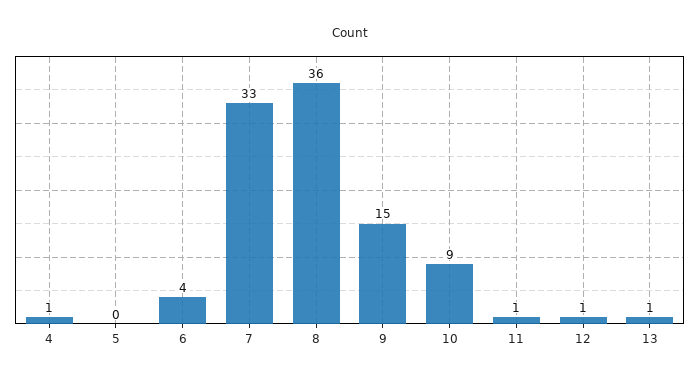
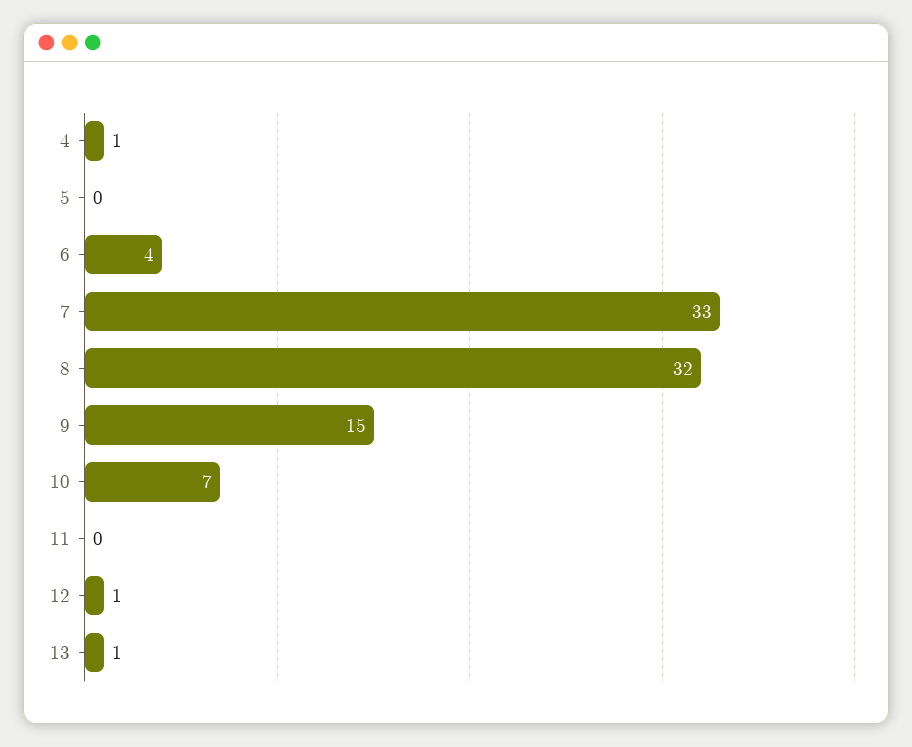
  {
    "4": 1,
    "5": 0,
    "6": 4,
    "7": 33,
-   "8": 36,
+   "8": 32,
    "9": 15,
-   "10": 9,
+   "10": 7,
-   "11": 1,
+   "11": 0,
    "12": 1,
    "13": 1
  }

